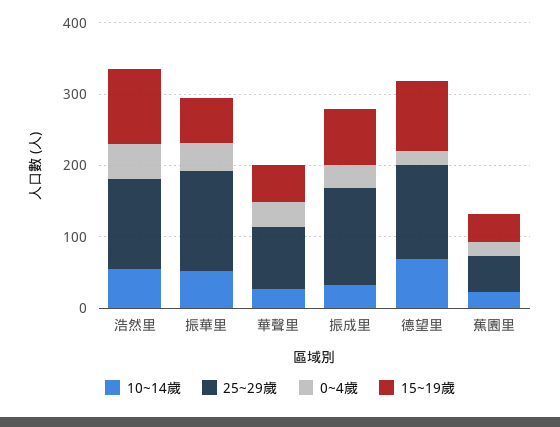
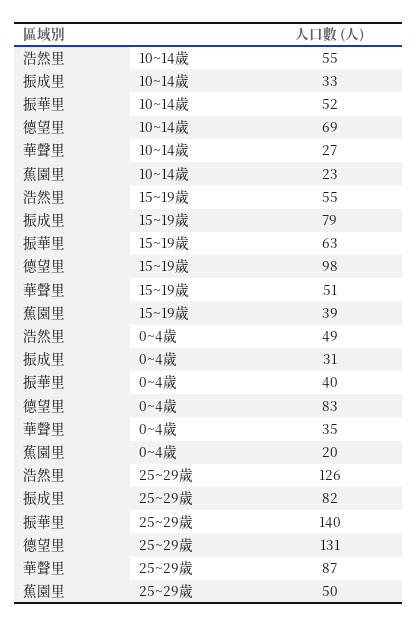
  {
    "10~14歲": {
      "浩然里": 55,
      "振華里": 52,
      "華聲里": 27,
      "振成里": 33,
      "德望里": 69,
      "蕉園里": 23
    },
    "25~29歲": {
      "浩然里": 126,
      "振華里": 140,
      "華聲里": 87,
-     "振成里": 140,
+     "振成里": 82,
      "德望里": 131,
      "蕉園里": 50
    },
    "0~4歲": {
      "浩然里": 49,
      "振華里": 40,
      "華聲里": 35,
      "振成里": 31,
-     "德望里": 20,
+     "德望里": 83,
      "蕉園里": 20
    },
    "15~19歲": {
-     "浩然里": 100,
+     "浩然里": 55,
      "振華里": 63,
      "華聲里": 51,
      "振成里": 79,
      "德望里": 98,
      "蕉園里": 39
    }
  }

